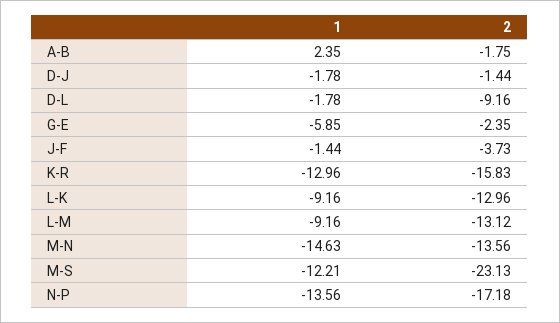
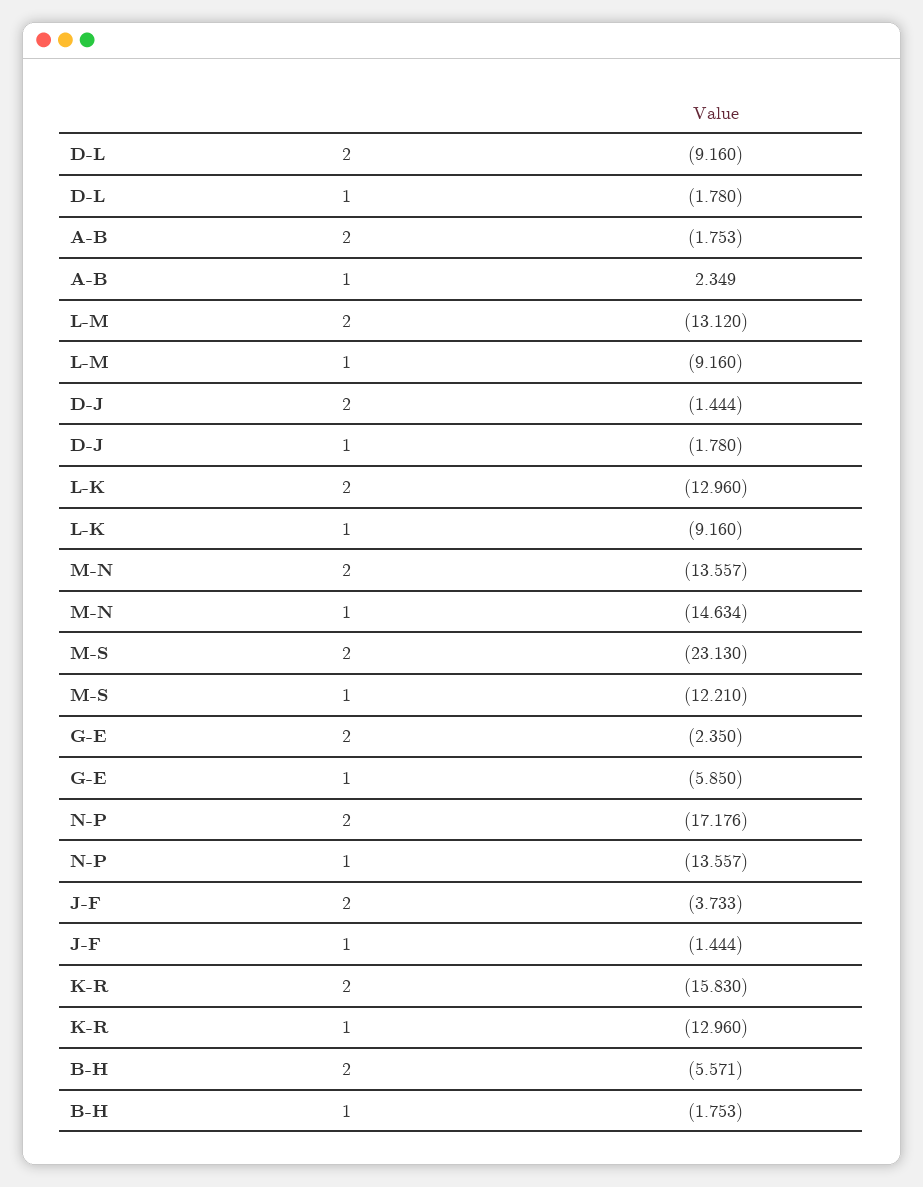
  {
    "1": {
      "A-B": 2.349,
      "D-J": -1.78,
      "D-L": -1.78,
      "G-E": -5.85,
      "J-F": -1.444,
      "K-R": -12.96,
      "L-K": -9.16,
      "L-M": -9.16,
      "M-N": -14.634,
      "M-S": -12.21,
-     "N-P": -13.557
+     "N-P": -13.557,
+     "B-H": -1.753
    },
    "2": {
      "A-B": -1.753,
      "D-J": -1.444,
      "D-L": -9.16,
      "G-E": -2.35,
      "J-F": -3.733,
      "K-R": -15.83,
      "L-K": -12.96,
      "L-M": -13.12,
      "M-N": -13.557,
      "M-S": -23.13,
-     "N-P": -17.176
+     "N-P": -17.176,
+     "B-H": -5.571
    }
  }

